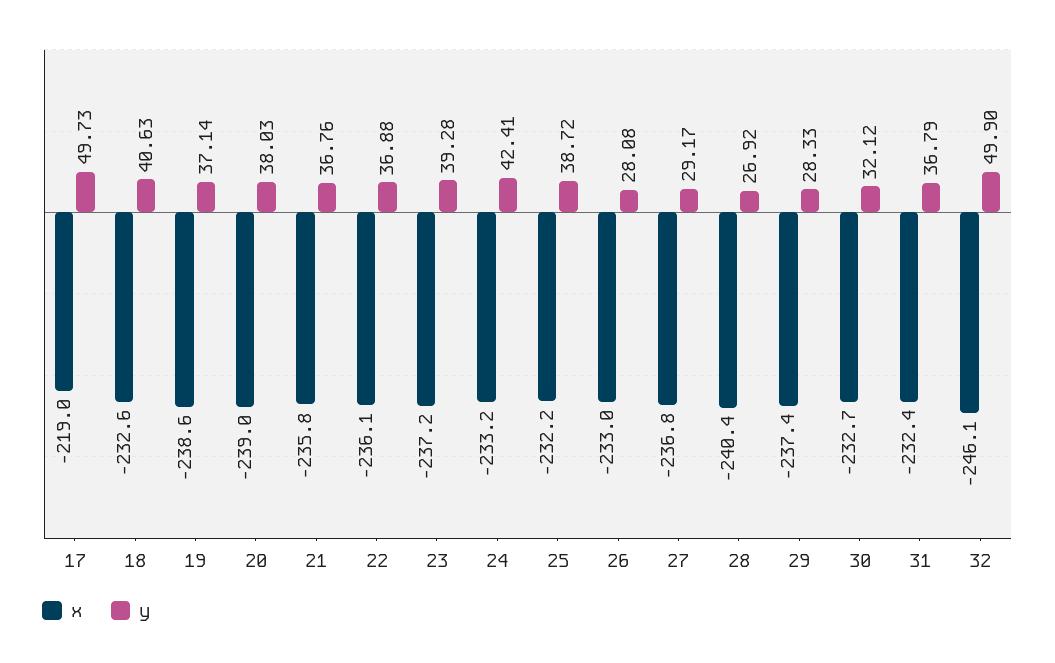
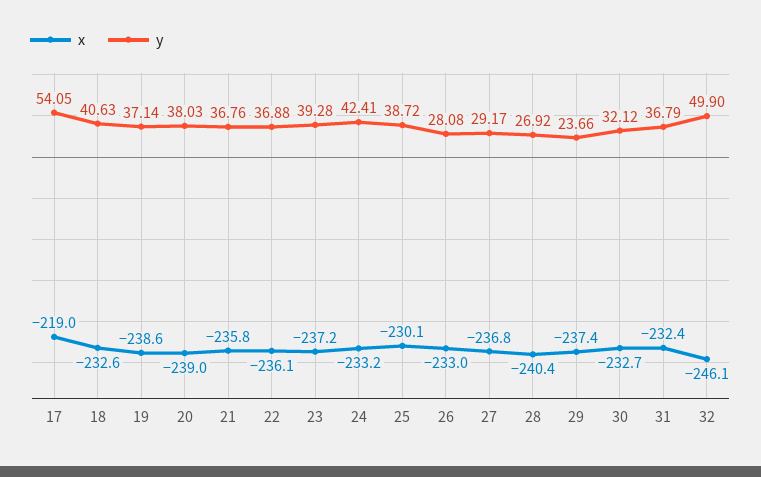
  {
    "x": {
      "17": -219,
      "18": -232.6,
      "19": -238.6,
      "20": -239,
      "21": -235.8,
      "22": -236.1,
      "23": -237.2,
      "24": -233.2,
-     "25": -232.2,
+     "25": -230.1,
      "26": -233,
      "27": -236.8,
      "28": -240.4,
      "29": -237.4,
      "30": -232.7,
      "31": -232.4,
      "32": -246.1
    },
    "y": {
-     "17": 49.73,
+     "17": 54.05,
      "18": 40.63,
      "19": 37.14,
      "20": 38.03,
      "21": 36.76,
      "22": 36.88,
      "23": 39.28,
      "24": 42.41,
      "25": 38.72,
      "26": 28.08,
      "27": 29.17,
      "28": 26.92,
-     "29": 28.33,
+     "29": 23.66,
      "30": 32.12,
      "31": 36.79,
      "32": 49.9
    }
  }

